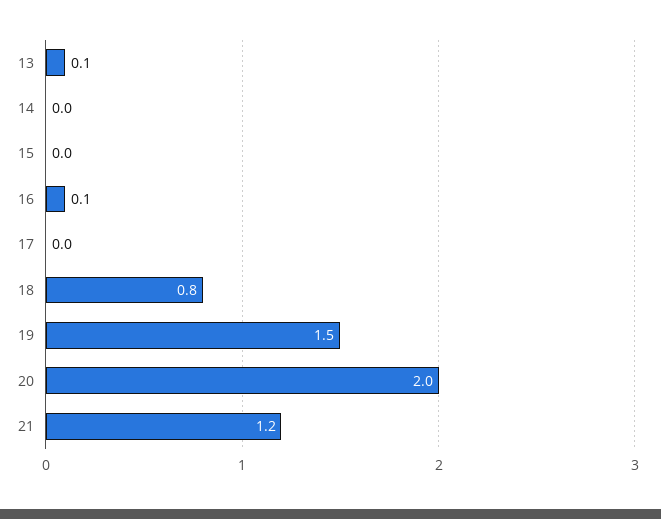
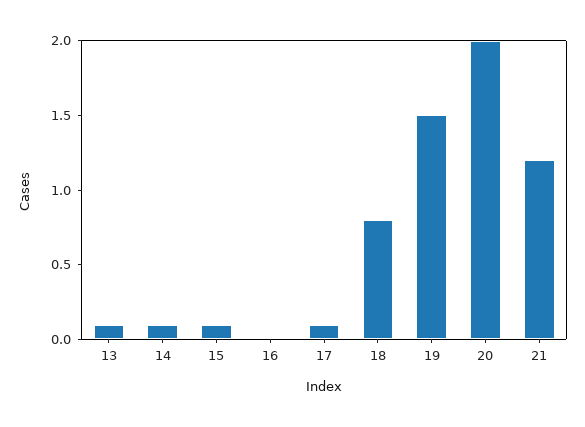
  {
    "13": 0.1,
-   "14": 0,
+   "14": 0.1,
-   "15": 0,
+   "15": 0.1,
-   "16": 0.1,
+   "16": 0,
-   "17": 0,
+   "17": 0.1,
    "18": 0.8,
    "19": 1.5,
    "20": 2,
    "21": 1.2
  }

